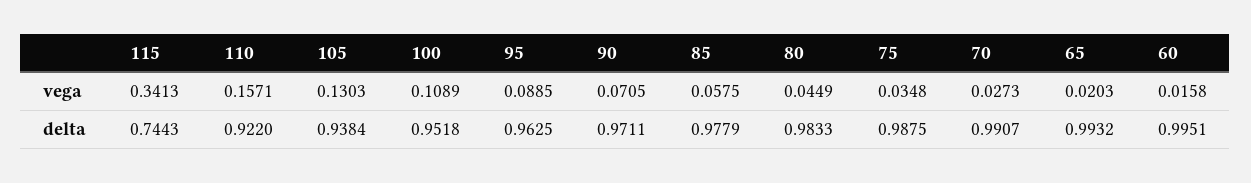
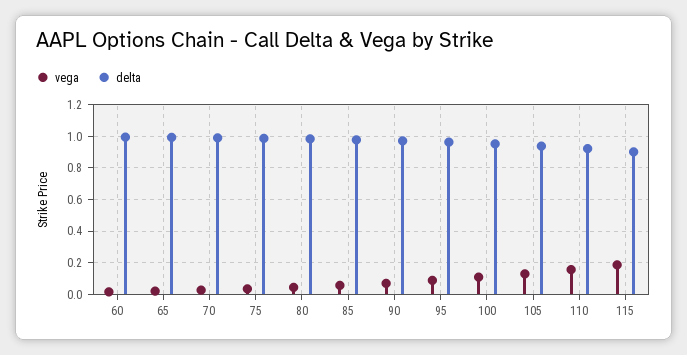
  {
    "vega": {
-     "115": 0.3413,
+     "115": 0.2,
      "110": 0.1571,
      "105": 0.1303,
      "100": 0.1089,
      "95": 0.0885,
      "90": 0.0705,
      "85": 0.0575,
      "80": 0.0449,
      "75": 0.0348,
      "70": 0.0273,
      "65": 0.0203,
      "60": 0.0158
    },
    "delta": {
-     "115": 0.7443,
+     "115": 0.9,
      "110": 0.922,
      "105": 0.9384,
      "100": 0.9518,
      "95": 0.9625,
      "90": 0.9711,
      "85": 0.9779,
      "80": 0.9833,
      "75": 0.9875,
      "70": 0.9907,
      "65": 0.9932,
      "60": 0.9951
    }
  }

